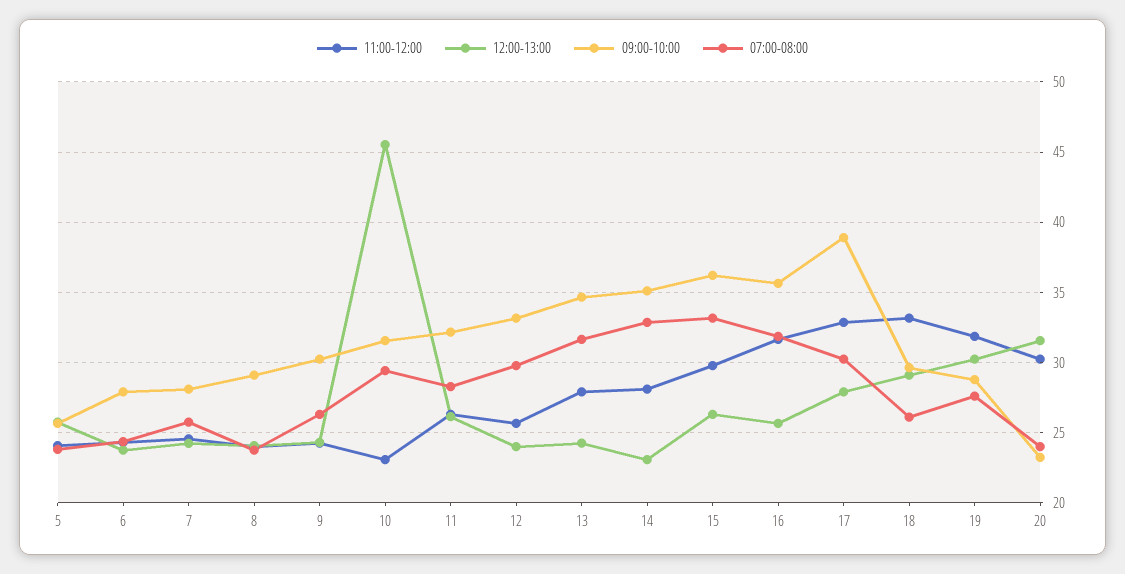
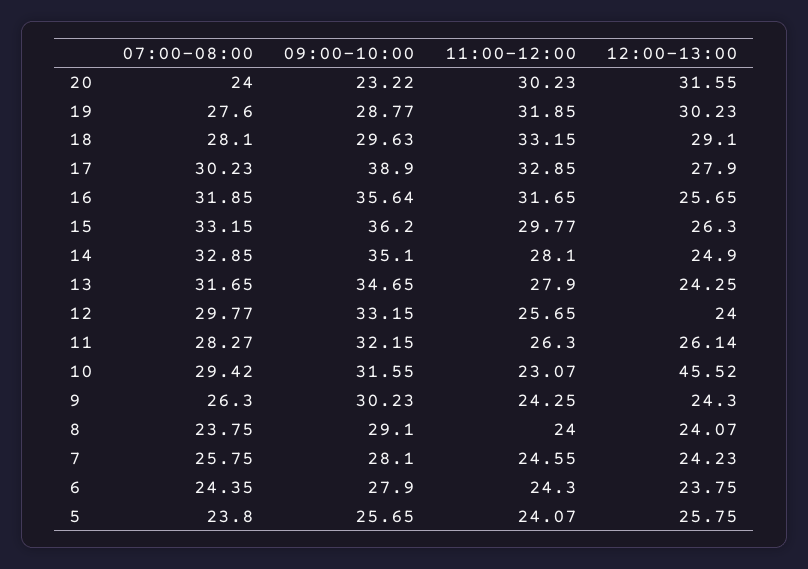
  {
    "11:00-12:00": {
      "5": 24.07,
      "6": 24.3,
      "7": 24.55,
      "8": 24,
      "9": 24.25,
      "10": 23.07,
      "11": 26.3,
      "12": 25.65,
      "13": 27.9,
      "14": 28.1,
      "15": 29.77,
      "16": 31.65,
      "17": 32.85,
      "18": 33.15,
      "19": 31.85,
      "20": 30.23
    },
    "12:00-13:00": {
      "5": 25.75,
      "6": 23.75,
      "7": 24.23,
      "8": 24.07,
      "9": 24.3,
      "10": 45.52,
      "11": 26.14,
      "12": 24,
      "13": 24.25,
-     "14": 23,
+     "14": 24.9,
      "15": 26.3,
      "16": 25.65,
      "17": 27.9,
      "18": 29.1,
      "19": 30.23,
      "20": 31.55
    },
    "09:00-10:00": {
      "5": 25.65,
      "6": 27.9,
      "7": 28.1,
      "8": 29.1,
      "9": 30.23,
      "10": 31.55,
      "11": 32.15,
      "12": 33.15,
      "13": 34.65,
      "14": 35.1,
      "15": 36.2,
      "16": 35.64,
      "17": 38.9,
      "18": 29.63,
      "19": 28.77,
      "20": 23.22
    },
    "07:00-08:00": {
      "5": 23.8,
      "6": 24.35,
      "7": 25.75,
      "8": 23.75,
      "9": 26.3,
      "10": 29.42,
      "11": 28.27,
      "12": 29.77,
      "13": 31.65,
      "14": 32.85,
      "15": 33.15,
      "16": 31.85,
      "17": 30.23,
-     "18": 26,
+     "18": 28.1,
      "19": 27.6,
      "20": 24
    }
  }

